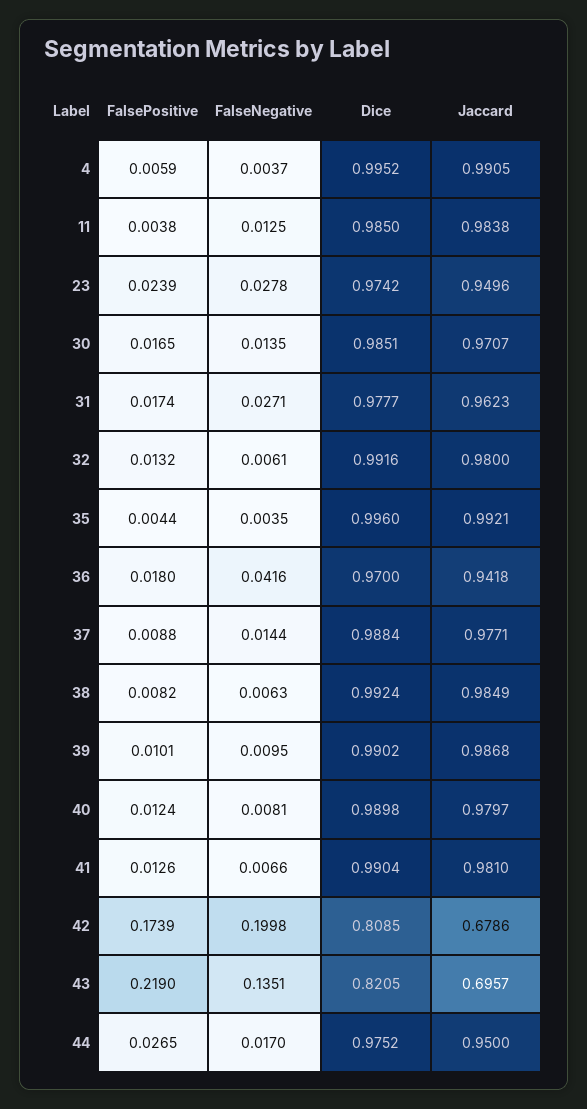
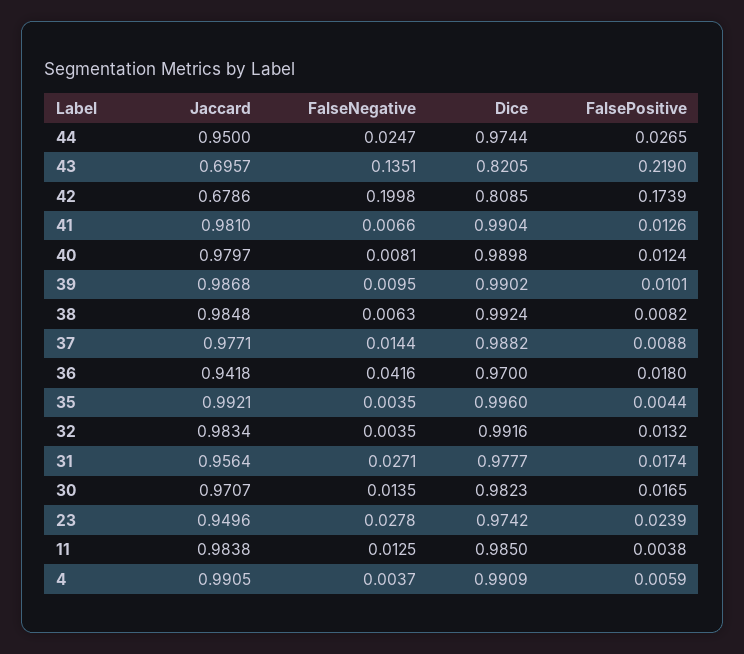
  {
    "FalsePositive": {
      "4": 0.0059,
      "11": 0.0038,
      "23": 0.0239,
      "30": 0.0165,
      "31": 0.0174,
      "32": 0.0132,
      "35": 0.0044,
      "36": 0.018,
      "37": 0.0088,
      "38": 0.0082,
      "39": 0.0101,
      "40": 0.0124,
      "41": 0.0126,
      "42": 0.1739,
      "43": 0.219,
      "44": 0.0265
    },
    "FalseNegative": {
      "4": 0.0037,
      "11": 0.0125,
      "23": 0.0278,
      "30": 0.0135,
      "31": 0.0271,
-     "32": 0.0061,
+     "32": 0.0035,
      "35": 0.0035,
      "36": 0.0416,
      "37": 0.0144,
      "38": 0.0063,
      "39": 0.0095,
      "40": 0.0081,
      "41": 0.0066,
      "42": 0.1998,
      "43": 0.1351,
-     "44": 0.017
+     "44": 0.0247
    },
    "Dice": {
-     "4": 0.9952,
+     "4": 0.9909,
      "11": 0.985,
      "23": 0.9742,
-     "30": 0.9851,
+     "30": 0.9823,
      "31": 0.9777,
      "32": 0.9916,
      "35": 0.996,
      "36": 0.97,
-     "37": 0.9884,
+     "37": 0.9882,
      "38": 0.9924,
      "39": 0.9902,
      "40": 0.9898,
      "41": 0.9904,
      "42": 0.8085,
      "43": 0.8205,
-     "44": 0.9752
+     "44": 0.9744
    },
    "Jaccard": {
      "4": 0.9905,
      "11": 0.9838,
      "23": 0.9496,
      "30": 0.9707,
-     "31": 0.9623,
+     "31": 0.9564,
-     "32": 0.98,
+     "32": 0.9834,
      "35": 0.9921,
      "36": 0.9418,
      "37": 0.9771,
-     "38": 0.9849,
+     "38": 0.9848,
      "39": 0.9868,
      "40": 0.9797,
      "41": 0.981,
      "42": 0.6786,
      "43": 0.6957,
      "44": 0.95
    }
  }

